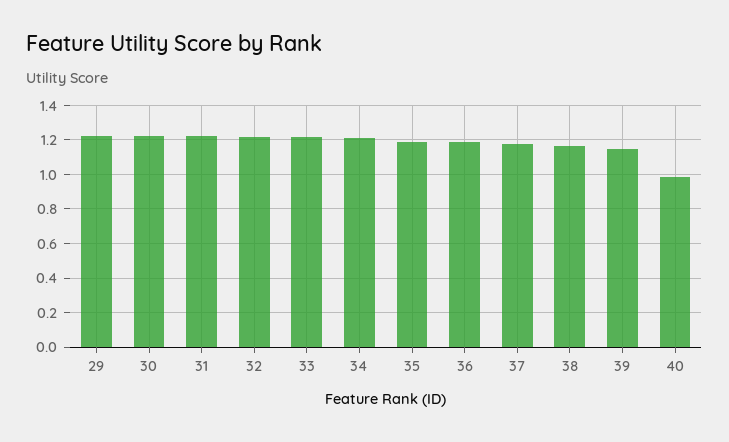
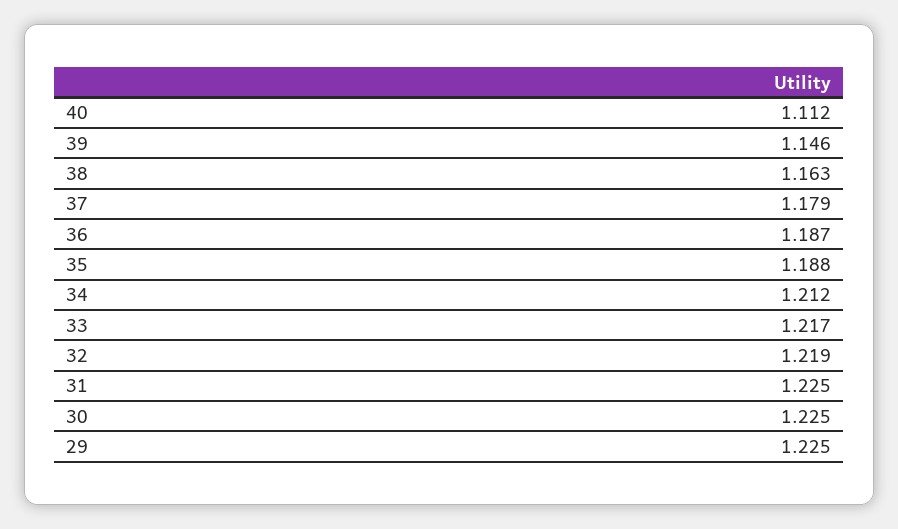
  {
    "29": 1.225,
    "30": 1.225,
    "31": 1.225,
    "32": 1.219,
    "33": 1.217,
    "34": 1.212,
    "35": 1.188,
    "36": 1.187,
    "37": 1.179,
    "38": 1.163,
    "39": 1.146,
-   "40": 1
+   "40": 1.112
  }

